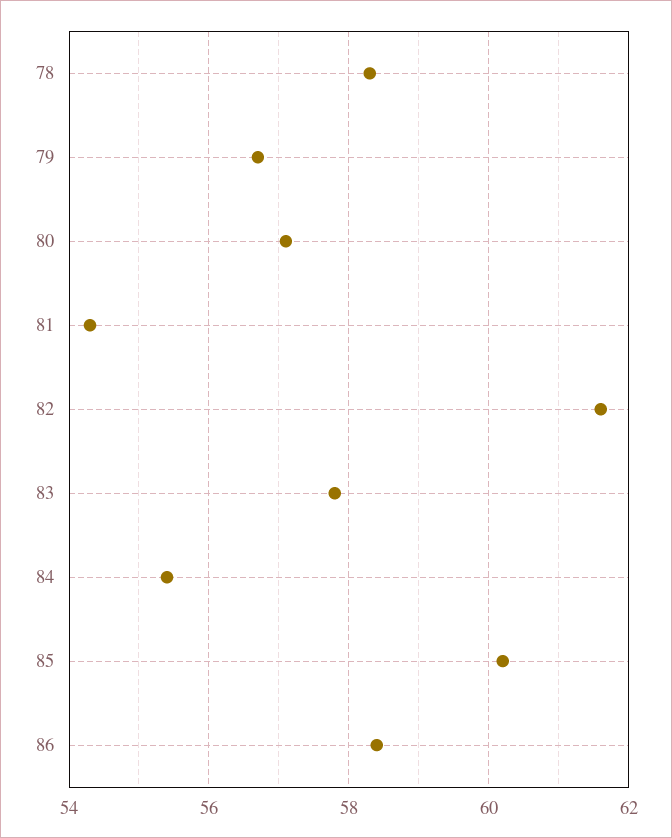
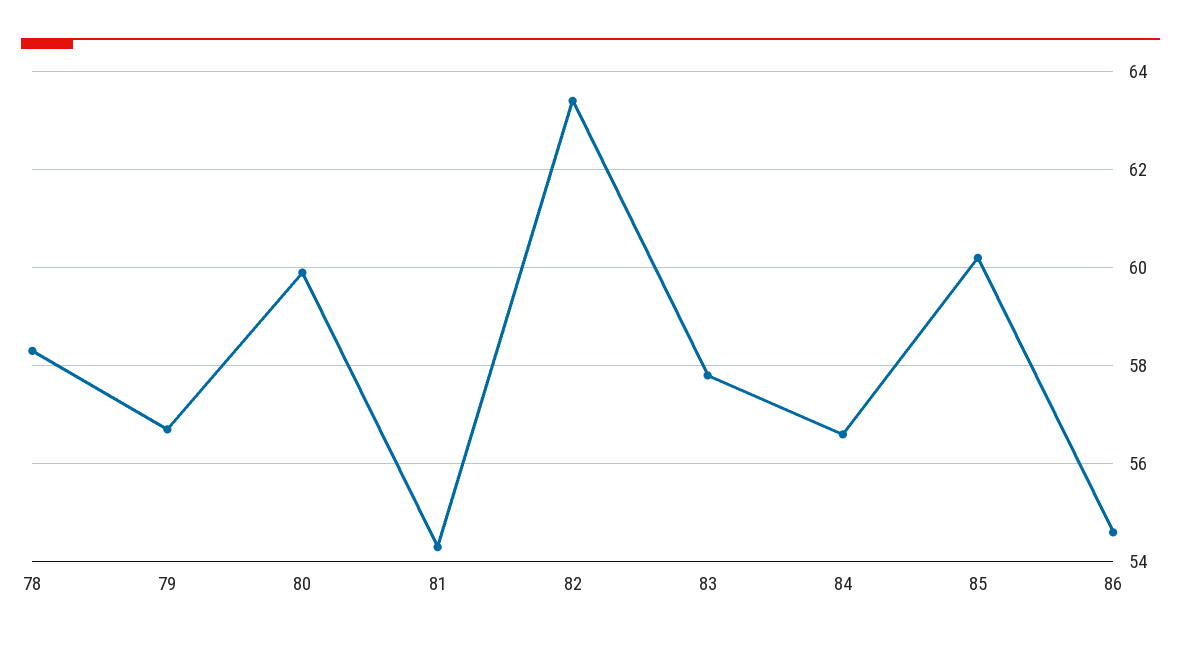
  {
    "78": 58.5,
    "79": 56.5,
-   "80": 57,
+   "80": 60,
    "81": 54.5,
-   "82": 61.5,
+   "82": 63.5,
    "83": 58,
-   "84": 55.5,
+   "84": 56.5,
    "85": 60,
-   "86": 58.5
+   "86": 54.5
  }

